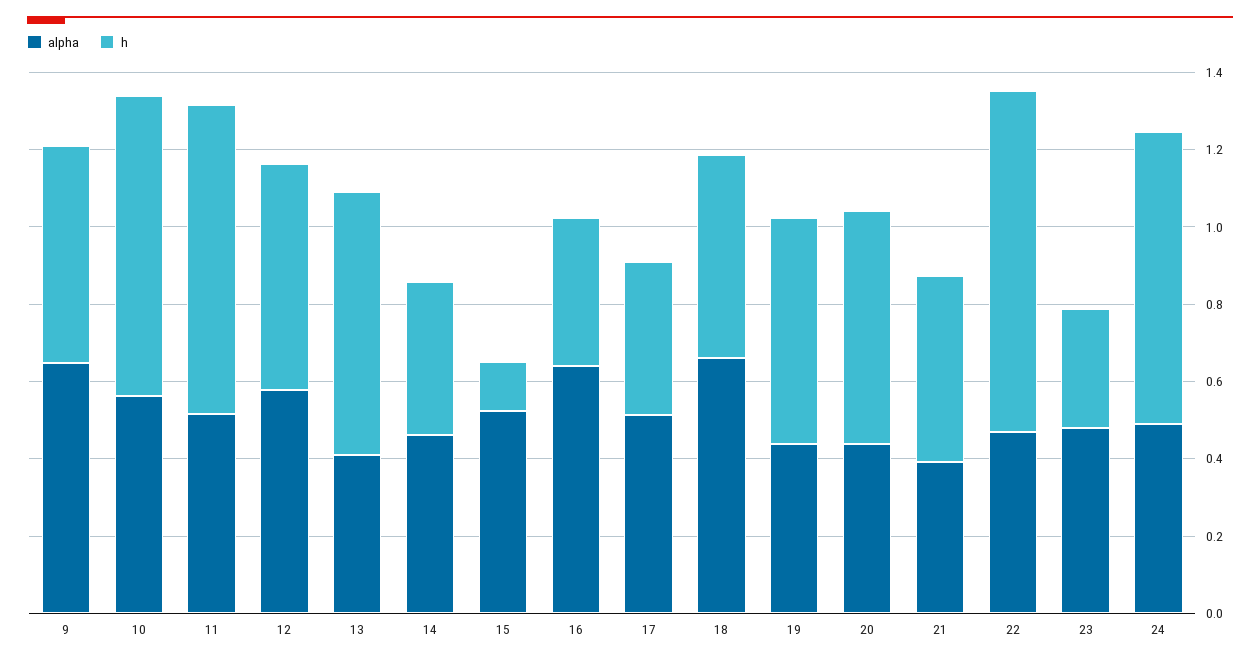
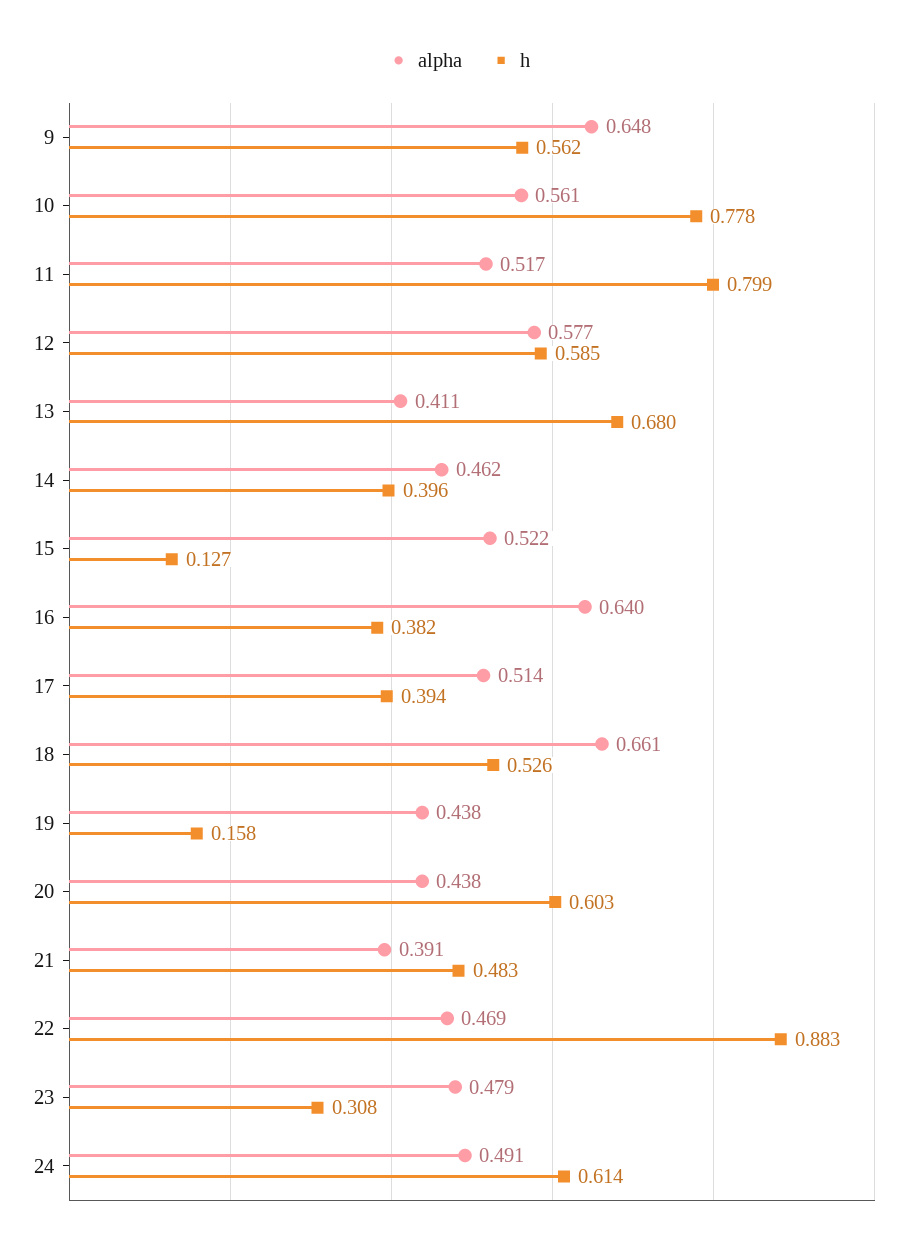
  {
    "alpha": {
      "9": 0.648,
      "10": 0.561,
      "11": 0.517,
      "12": 0.577,
      "13": 0.411,
      "14": 0.462,
      "15": 0.522,
      "16": 0.64,
      "17": 0.514,
      "18": 0.661,
      "19": 0.438,
      "20": 0.438,
      "21": 0.391,
      "22": 0.469,
      "23": 0.479,
      "24": 0.491
    },
    "h": {
      "9": 0.562,
      "10": 0.778,
      "11": 0.799,
      "12": 0.585,
      "13": 0.68,
      "14": 0.396,
      "15": 0.127,
      "16": 0.382,
      "17": 0.394,
      "18": 0.526,
-     "19": 0.6,
+     "19": 0.158,
      "20": 0.603,
      "21": 0.483,
      "22": 0.883,
      "23": 0.308,
-     "24": 0.75
+     "24": 0.614
    }
  }

